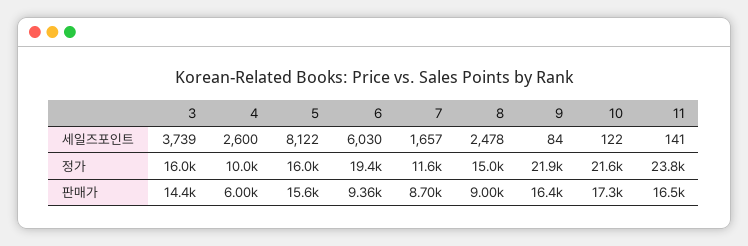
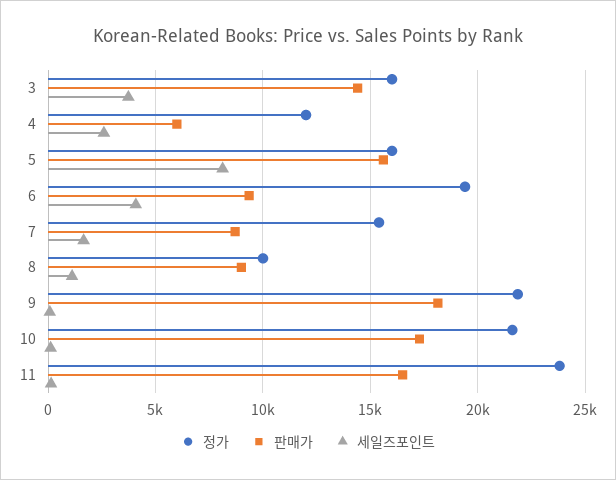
  {
    "세일즈포인트": {
      "3": 3739,
      "4": 2600,
      "5": 8122,
-     "6": 6030,
+     "6": 4000,
      "7": 1657,
-     "8": 2478,
+     "8": 1000,
      "9": 84,
      "10": 122,
      "11": 141
    },
    "정가": {
      "3": 16000,
-     "4": 10000,
+     "4": 12000,
      "5": 16000,
      "6": 19400,
-     "7": 11600,
+     "7": 15500,
-     "8": 15000,
+     "8": 10000,
      "9": 21900,
      "10": 21600,
      "11": 23800
    },
    "판매가": {
      "3": 14400,
      "4": 6000,
      "5": 15600,
      "6": 9360,
      "7": 8700,
      "8": 9000,
-     "9": 16400,
+     "9": 18000,
      "10": 17300,
      "11": 16500
    }
  }

